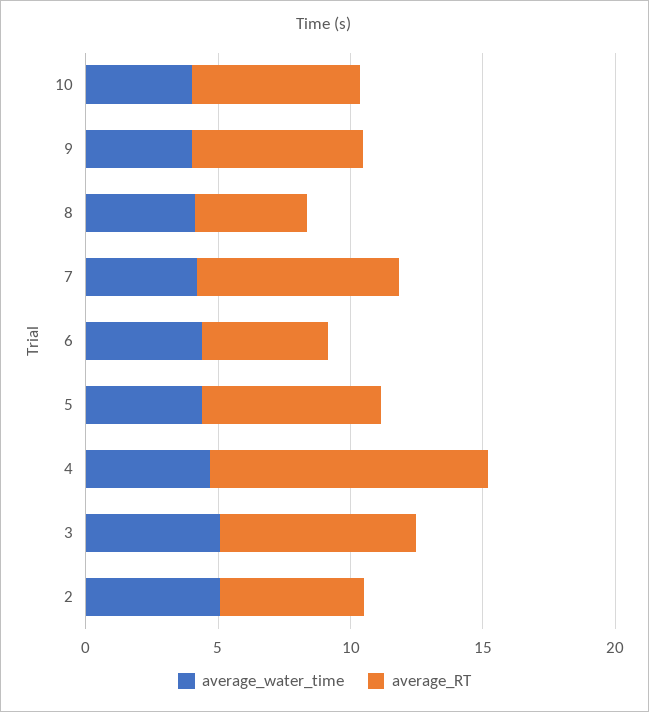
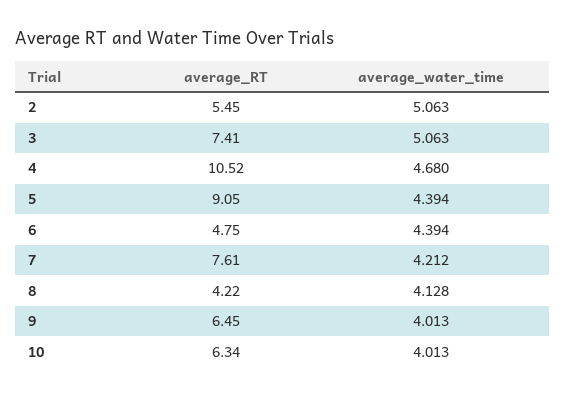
  {
    "average_water_time": {
      "10": 4.013,
      "9": 4.013,
      "8": 4.128,
      "7": 4.212,
      "6": 4.394,
      "5": 4.394,
      "4": 4.68,
      "3": 5.063,
      "2": 5.063
    },
    "average_RT": {
      "10": 6.34,
      "9": 6.45,
      "8": 4.22,
      "7": 7.61,
      "6": 4.75,
-     "5": 7,
+     "5": 9.05,
      "4": 10.52,
      "3": 7.41,
      "2": 5.45
    }
  }

